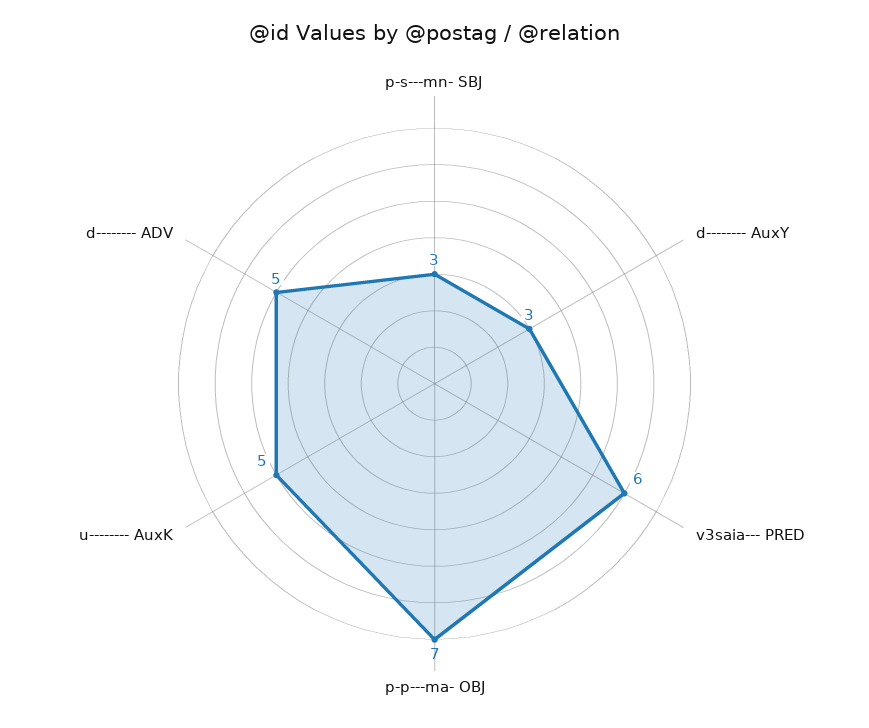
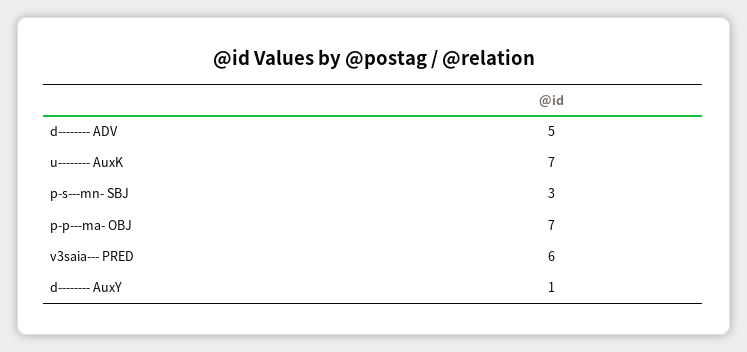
  {
    "p-s---mn- SBJ": 3,
-   "d-------- AuxY": 3,
+   "d-------- AuxY": 1,
    "v3saia--- PRED": 6,
    "p-p---ma- OBJ": 7,
-   "u-------- AuxK": 5,
+   "u-------- AuxK": 7,
    "d-------- ADV": 5
  }

